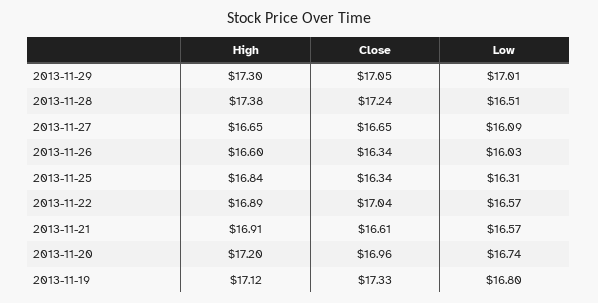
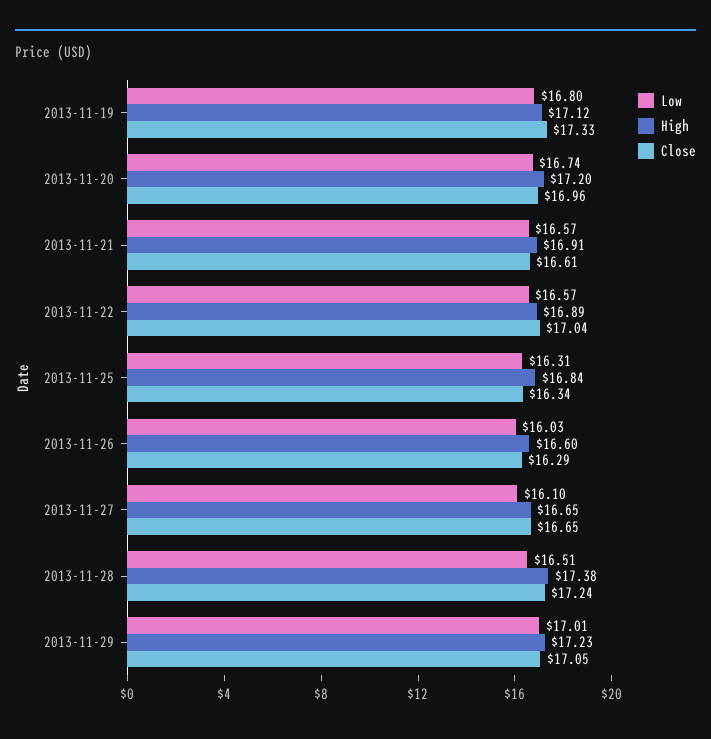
  {
    "High": {
-     "2013-11-29": 17.3,
+     "2013-11-29": 17.23,
      "2013-11-28": 17.38,
      "2013-11-27": 16.65,
      "2013-11-26": 16.6,
      "2013-11-25": 16.84,
      "2013-11-22": 16.89,
      "2013-11-21": 16.91,
      "2013-11-20": 17.2,
      "2013-11-19": 17.12
    },
    "Close": {
      "2013-11-29": 17.05,
      "2013-11-28": 17.24,
      "2013-11-27": 16.65,
-     "2013-11-26": 16.34,
+     "2013-11-26": 16.29,
      "2013-11-25": 16.34,
      "2013-11-22": 17.04,
      "2013-11-21": 16.61,
      "2013-11-20": 16.96,
      "2013-11-19": 17.33
    },
    "Low": {
      "2013-11-29": 17.01,
      "2013-11-28": 16.51,
-     "2013-11-27": 16.09,
+     "2013-11-27": 16.1,
      "2013-11-26": 16.03,
      "2013-11-25": 16.31,
      "2013-11-22": 16.57,
      "2013-11-21": 16.57,
      "2013-11-20": 16.74,
      "2013-11-19": 16.8
    }
  }

